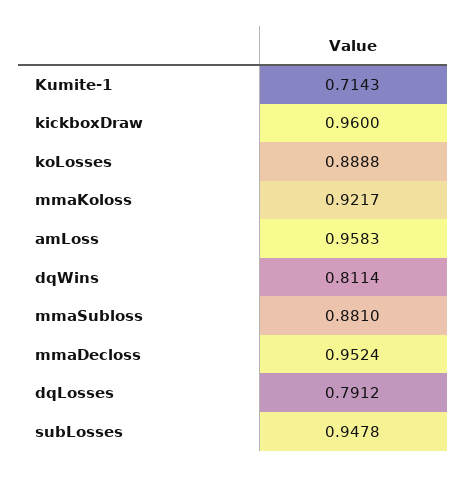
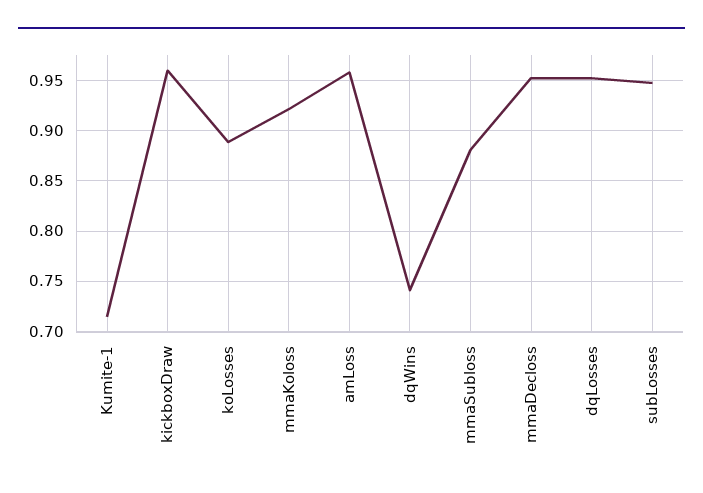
  {
    "Kumite-1": 0.7143,
    "kickboxDraw": 0.96,
    "koLosses": 0.8888,
    "mmaKoloss": 0.9217,
    "amLoss": 0.9583,
-   "dqWins": 0.8114,
+   "dqWins": 0.74,
    "mmaSubloss": 0.881,
    "mmaDecloss": 0.9524,
-   "dqLosses": 0.7912,
+   "dqLosses": 0.95,
    "subLosses": 0.9478
  }

